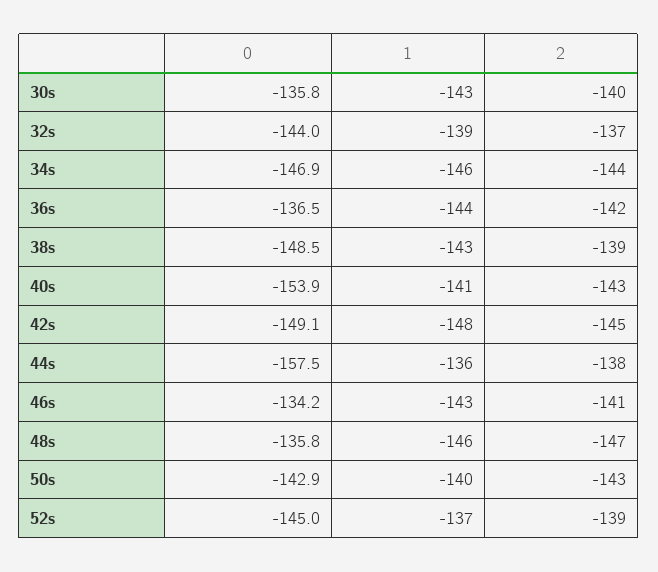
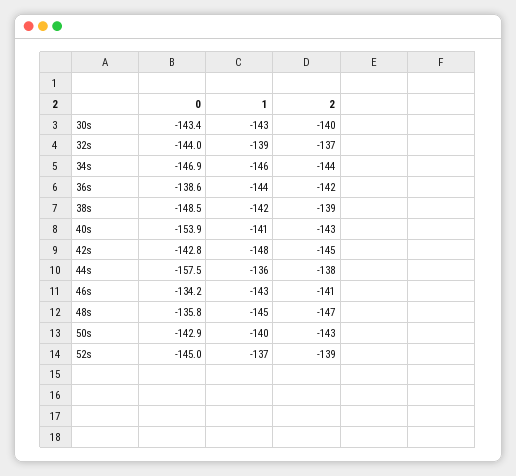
  {
    "0": {
-     "30s": -135.8,
+     "30s": -143.4,
      "32s": -144,
      "34s": -146.9,
-     "36s": -136.5,
+     "36s": -138.6,
      "38s": -148.5,
      "40s": -153.9,
-     "42s": -149.1,
+     "42s": -142.8,
      "44s": -157.5,
      "46s": -134.2,
      "48s": -135.8,
      "50s": -142.9,
      "52s": -145
    },
    "1": {
      "30s": -143,
      "32s": -139,
      "34s": -146,
      "36s": -144,
-     "38s": -143,
+     "38s": -142,
      "40s": -141,
      "42s": -148,
      "44s": -136,
      "46s": -143,
-     "48s": -146,
+     "48s": -145,
      "50s": -140,
      "52s": -137
    },
    "2": {
      "30s": -140,
      "32s": -137,
      "34s": -144,
      "36s": -142,
      "38s": -139,
      "40s": -143,
      "42s": -145,
      "44s": -138,
      "46s": -141,
      "48s": -147,
      "50s": -143,
      "52s": -139
    }
  }

